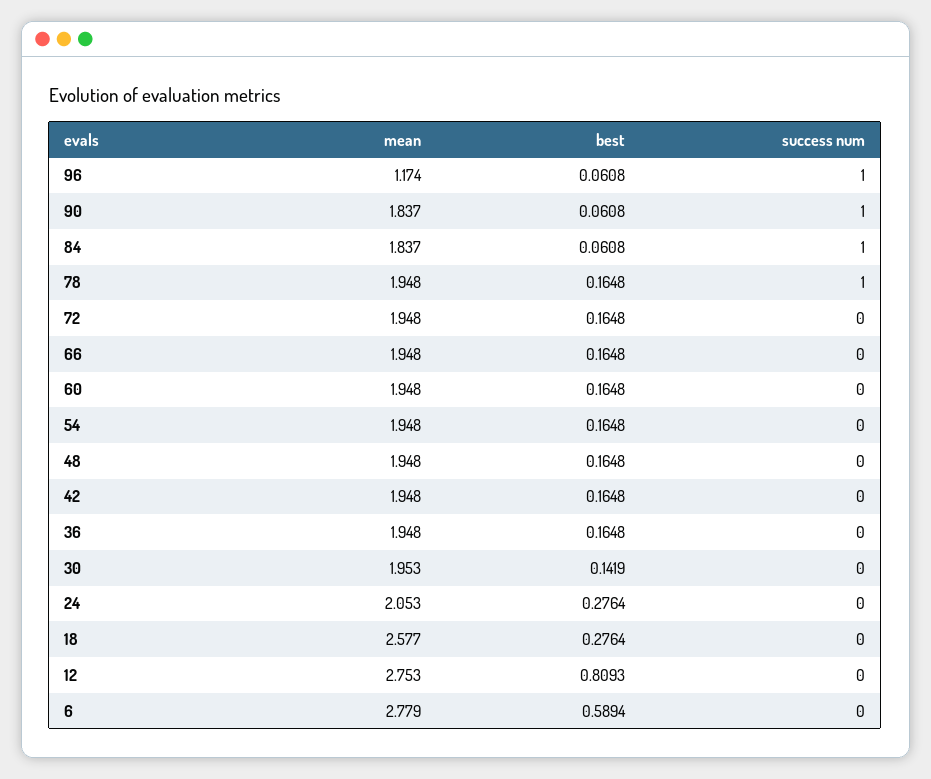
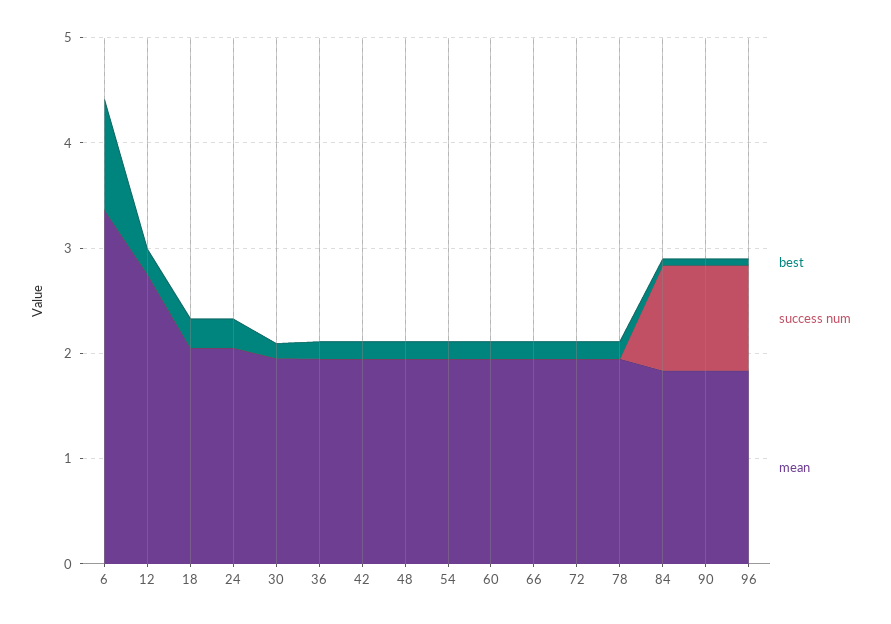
  {
    "mean": {
-     "96": 1.174,
+     "96": 1.8,
      "90": 1.837,
      "84": 1.837,
      "78": 1.948,
      "72": 1.948,
      "66": 1.948,
      "60": 1.948,
      "54": 1.948,
      "48": 1.948,
      "42": 1.948,
      "36": 1.948,
      "30": 1.953,
      "24": 2.053,
-     "18": 2.577,
+     "18": 2,
      "12": 2.753,
-     "6": 2.779
+     "6": 3.4
    },
    "best": {
      "96": 0.0608,
      "90": 0.0608,
      "84": 0.0608,
      "78": 0.1648,
      "72": 0.1648,
      "66": 0.1648,
      "60": 0.1648,
      "54": 0.1648,
      "48": 0.1648,
      "42": 0.1648,
      "36": 0.1648,
      "30": 0.1419,
      "24": 0.2764,
      "18": 0.2764,
-     "12": 0.8093,
+     "12": 0.2,
-     "6": 0.5894
+     "6": 1
    },
    "success num": {
      "96": 1,
      "90": 1,
      "84": 1,
-     "78": 1,
+     "78": 0,
      "72": 0,
      "66": 0,
      "60": 0,
      "54": 0,
      "48": 0,
      "42": 0,
      "36": 0,
      "30": 0,
      "24": 0,
      "18": 0,
      "12": 0,
      "6": 0
    }
  }

